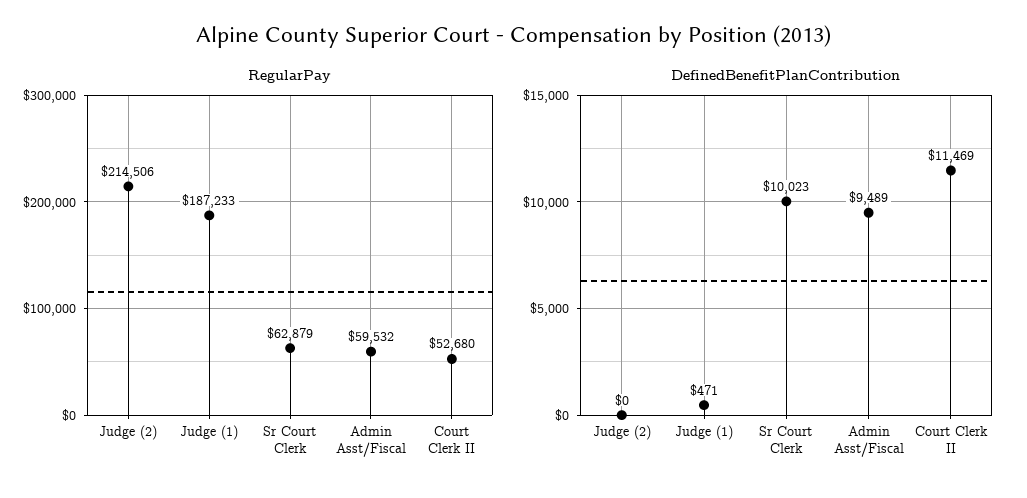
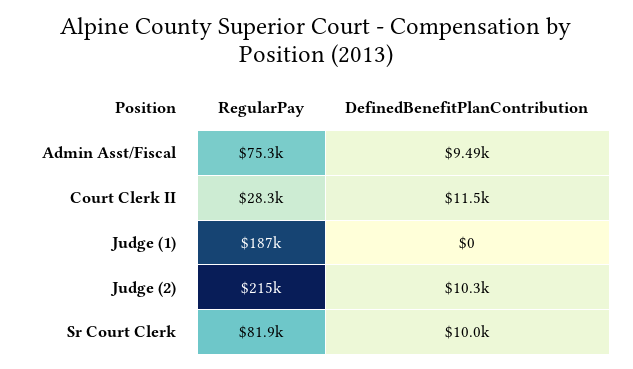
  {
    "RegularPay": {
      "Judge (2)": 214506,
      "Judge (1)": 187233,
-     "Sr Court Clerk": 62879,
+     "Sr Court Clerk": 81900,
-     "Admin Asst/Fiscal": 59532,
+     "Admin Asst/Fiscal": 75300,
-     "Court Clerk II": 52680
+     "Court Clerk II": 28300
    },
    "DefinedBenefitPlanContribution": {
-     "Judge (2)": 0,
+     "Judge (2)": 10300,
-     "Judge (1)": 471,
+     "Judge (1)": 0,
      "Sr Court Clerk": 10023,
      "Admin Asst/Fiscal": 9489,
      "Court Clerk II": 11469
    }
  }

